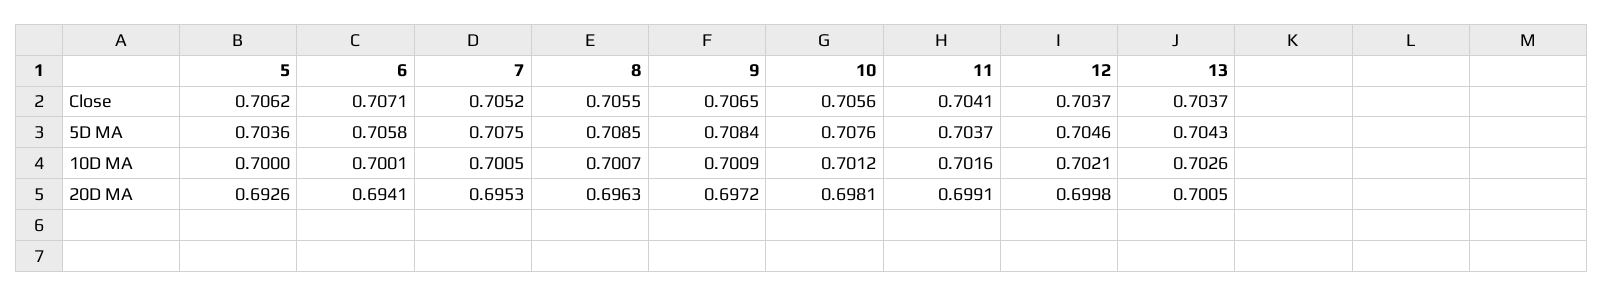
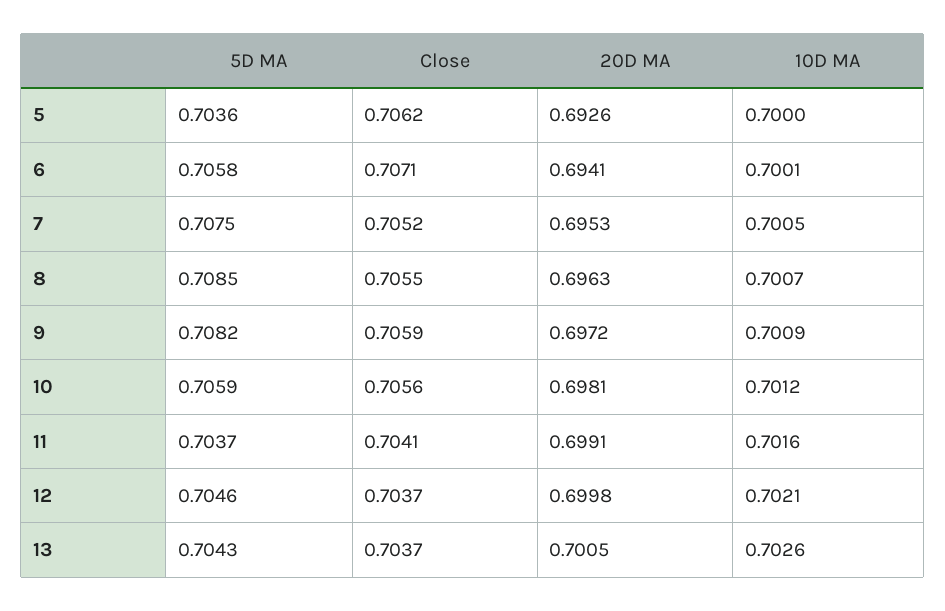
  {
    "5": {
      "Close": 0.7062,
      "5D MA": 0.7036,
      "10D MA": 0.7,
      "20D MA": 0.6926
    },
    "6": {
      "Close": 0.7071,
      "5D MA": 0.7058,
      "10D MA": 0.7001,
      "20D MA": 0.6941
    },
    "7": {
      "Close": 0.7052,
      "5D MA": 0.7075,
      "10D MA": 0.7005,
      "20D MA": 0.6953
    },
    "8": {
      "Close": 0.7055,
      "5D MA": 0.7085,
      "10D MA": 0.7007,
      "20D MA": 0.6963
    },
    "9": {
-     "Close": 0.7065,
+     "Close": 0.7059,
-     "5D MA": 0.7084,
+     "5D MA": 0.7082,
      "10D MA": 0.7009,
      "20D MA": 0.6972
    },
    "10": {
      "Close": 0.7056,
-     "5D MA": 0.7076,
+     "5D MA": 0.7059,
      "10D MA": 0.7012,
      "20D MA": 0.6981
    },
    "11": {
      "Close": 0.7041,
      "5D MA": 0.7037,
      "10D MA": 0.7016,
      "20D MA": 0.6991
    },
    "12": {
      "Close": 0.7037,
      "5D MA": 0.7046,
      "10D MA": 0.7021,
      "20D MA": 0.6998
    },
    "13": {
      "Close": 0.7037,
      "5D MA": 0.7043,
      "10D MA": 0.7026,
      "20D MA": 0.7005
    }
  }

